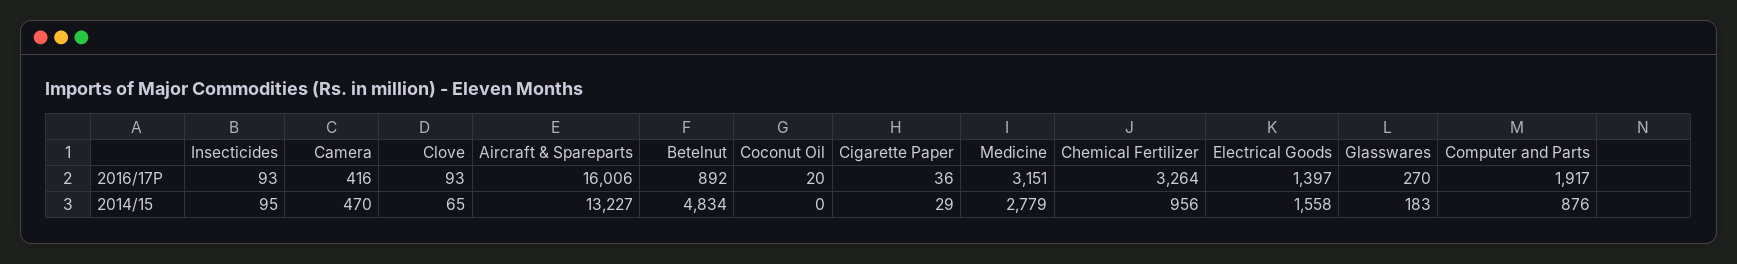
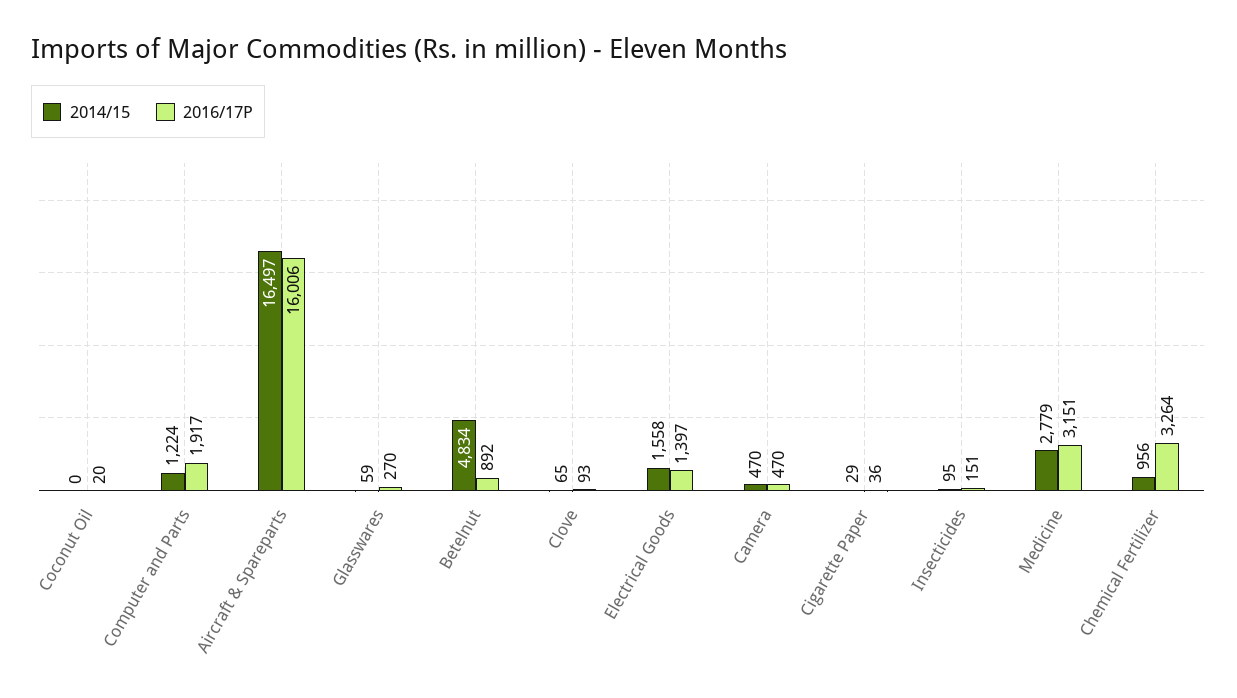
  {
    "2016/17P": {
-     "Insecticides": 93,
+     "Insecticides": 151,
-     "Camera": 416,
+     "Camera": 470,
      "Clove": 93,
      "Aircraft & Spareparts": 16006,
      "Betelnut": 892,
      "Coconut Oil": 20,
      "Cigarette Paper": 36,
      "Medicine": 3151,
      "Chemical Fertilizer": 3264,
      "Electrical Goods": 1397,
      "Glasswares": 270,
      "Computer and Parts": 1917
    },
    "2014/15": {
      "Insecticides": 95,
      "Camera": 470,
      "Clove": 65,
-     "Aircraft & Spareparts": 13227,
+     "Aircraft & Spareparts": 16497,
      "Betelnut": 4834,
      "Coconut Oil": 0,
      "Cigarette Paper": 29,
      "Medicine": 2779,
      "Chemical Fertilizer": 956,
      "Electrical Goods": 1558,
-     "Glasswares": 183,
+     "Glasswares": 59,
-     "Computer and Parts": 876
+     "Computer and Parts": 1224
    }
  }

